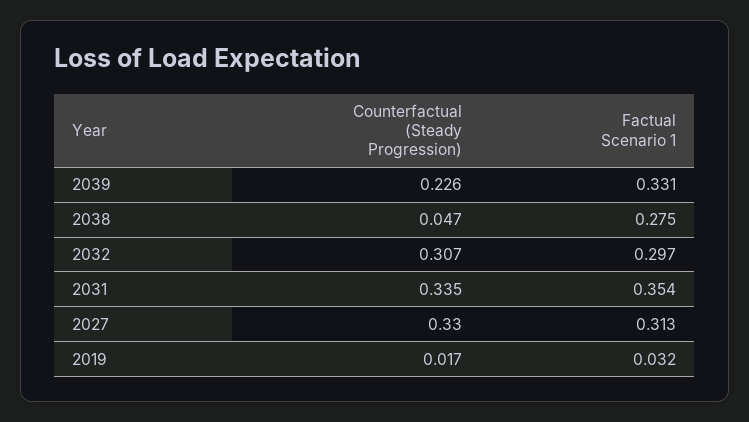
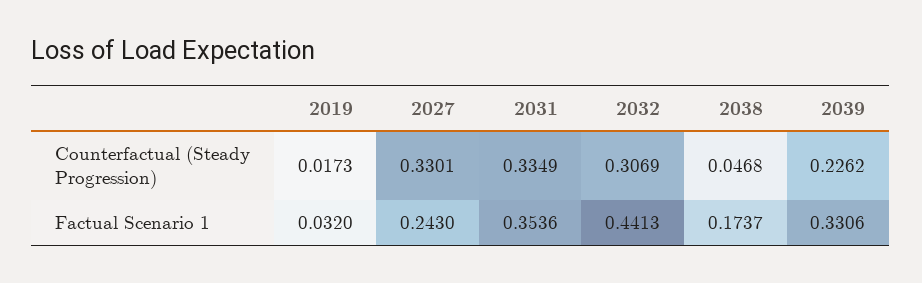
  {
    "Counterfactual (Steady Progression)": {
      "2039": 0.2262,
      "2038": 0.0468,
      "2032": 0.3069,
      "2031": 0.3349,
      "2027": 0.3301,
      "2019": 0.0173
    },
    "Factual Scenario 1": {
      "2039": 0.3306,
-     "2038": 0.275,
+     "2038": 0.1737,
-     "2032": 0.297,
+     "2032": 0.4413,
      "2031": 0.3536,
-     "2027": 0.313,
+     "2027": 0.243,
      "2019": 0.032
    }
  }

